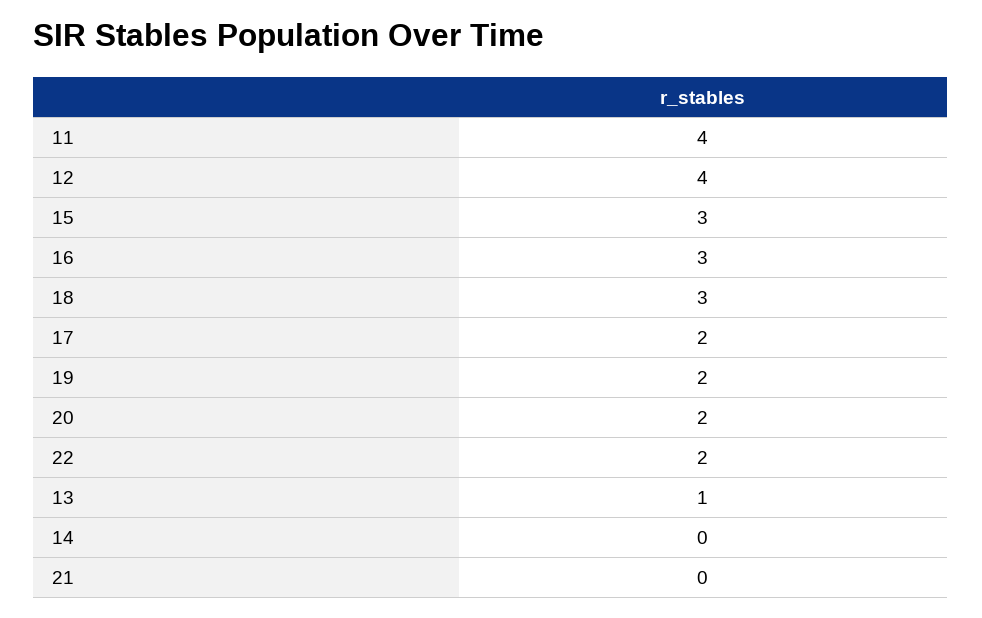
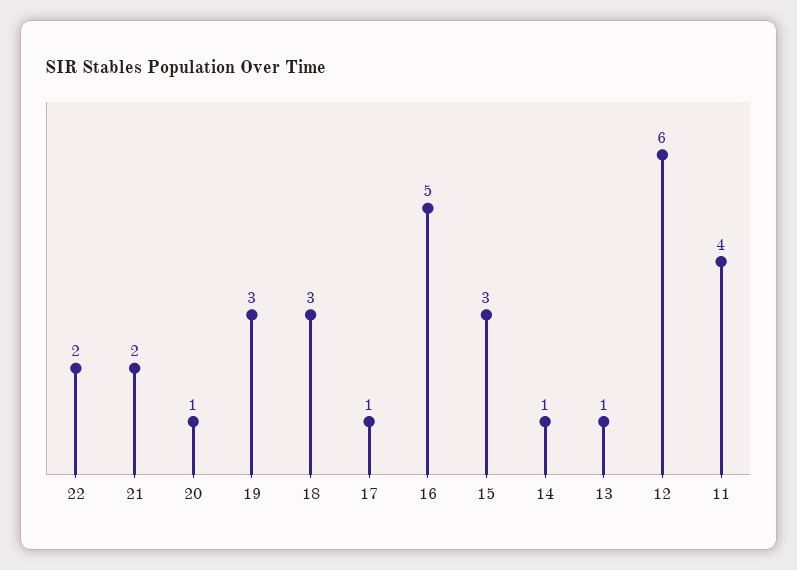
  {
    "11": 4,
-   "12": 4,
+   "12": 6,
    "15": 3,
-   "16": 3,
+   "16": 5,
    "18": 3,
-   "17": 2,
+   "17": 1,
-   "19": 2,
+   "19": 3,
-   "20": 2,
+   "20": 1,
    "22": 2,
    "13": 1,
-   "14": 0,
+   "14": 1,
-   "21": 0
+   "21": 2
  }

